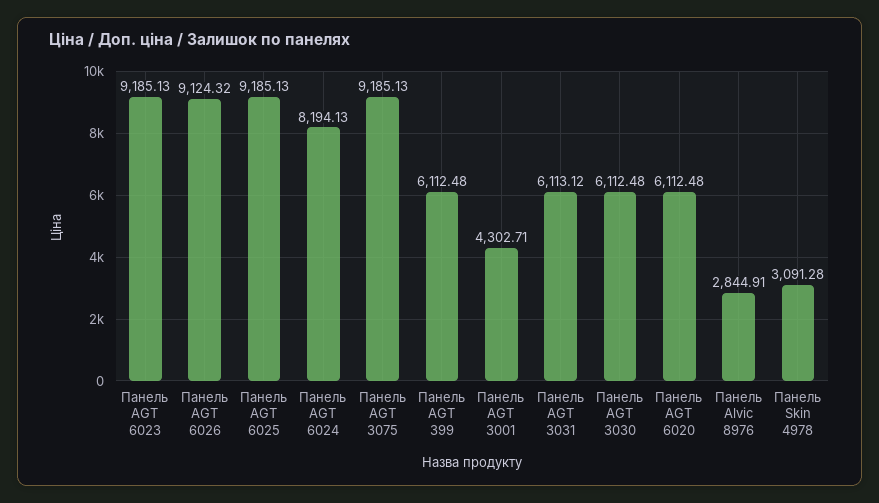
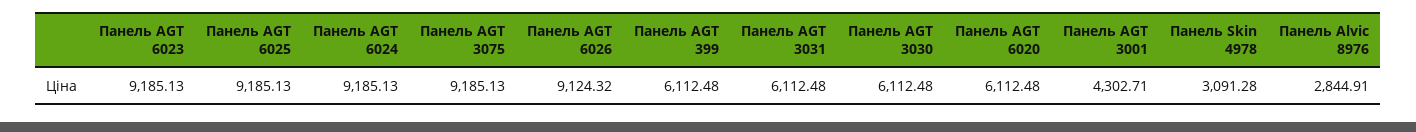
  {
    "Панель AGT 6023": 9185.13,
    "Панель AGT 6026": 9124.32,
    "Панель AGT 6025": 9185.13,
-   "Панель AGT 6024": 8194.13,
+   "Панель AGT 6024": 9185.13,
    "Панель AGT 3075": 9185.13,
    "Панель AGT 399": 6112.48,
    "Панель AGT 3001": 4302.71,
-   "Панель AGT 3031": 6113.12,
+   "Панель AGT 3031": 6112.48,
    "Панель AGT 3030": 6112.48,
    "Панель AGT 6020": 6112.48,
    "Панель Alvic 8976": 2844.91,
    "Панель Skin 4978": 3091.28
  }

